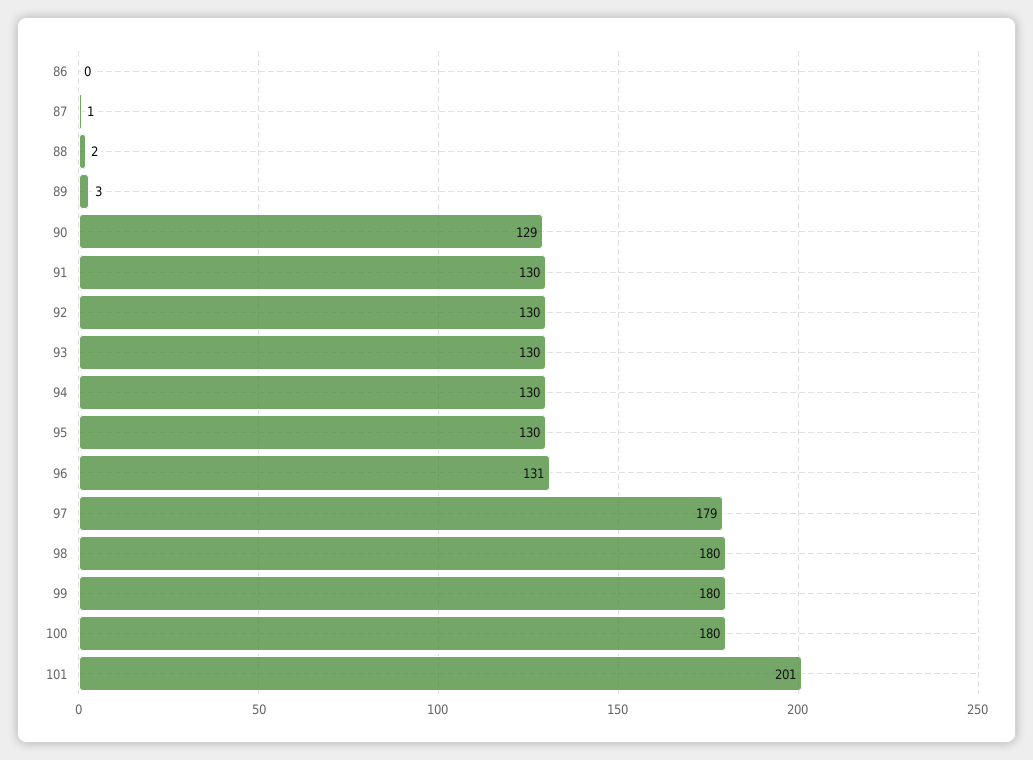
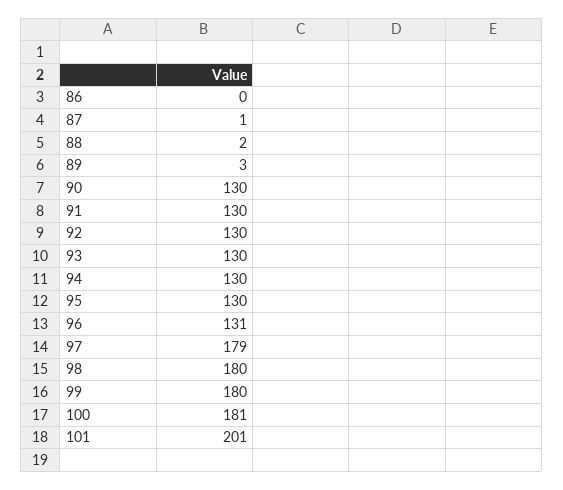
  {
    "86": 0,
    "87": 1,
    "88": 2,
    "89": 3,
-   "90": 129,
+   "90": 130,
    "91": 130,
    "92": 130,
    "93": 130,
    "94": 130,
    "95": 130,
    "96": 131,
    "97": 179,
    "98": 180,
    "99": 180,
-   "100": 180,
+   "100": 181,
    "101": 201
  }

